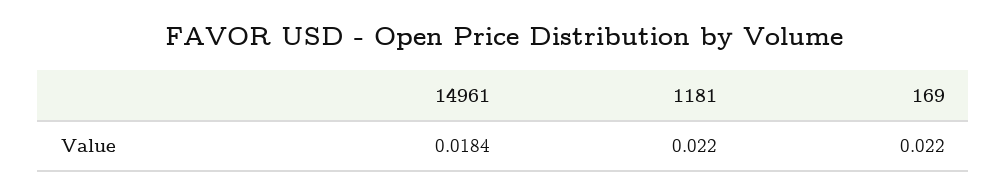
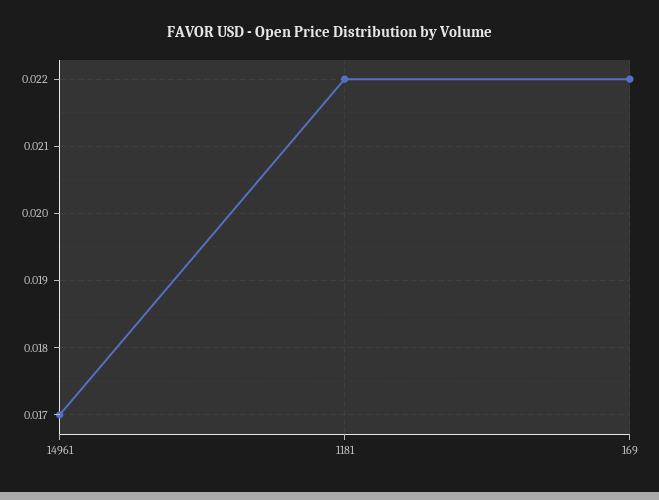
  {
-   "14961": 0.0184,
+   "14961": 0.017,
    "1181": 0.022,
    "169": 0.022
  }

